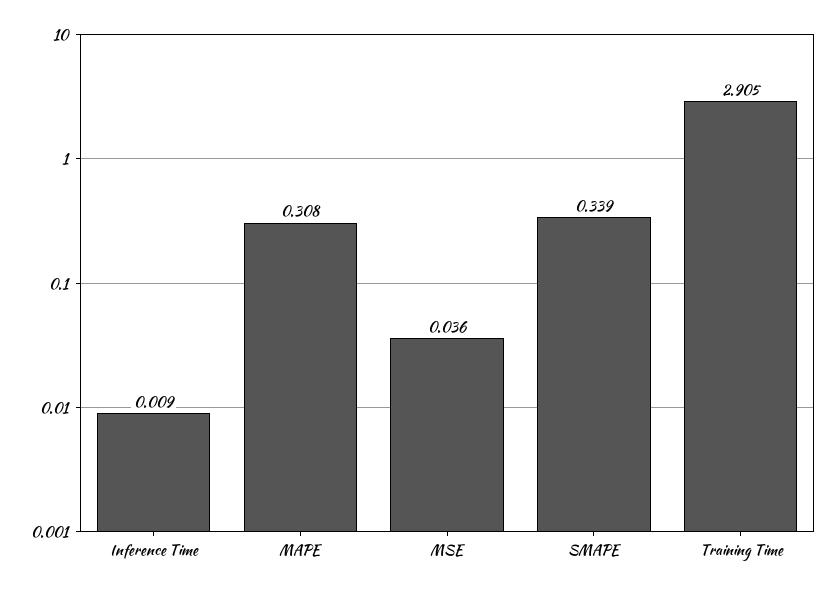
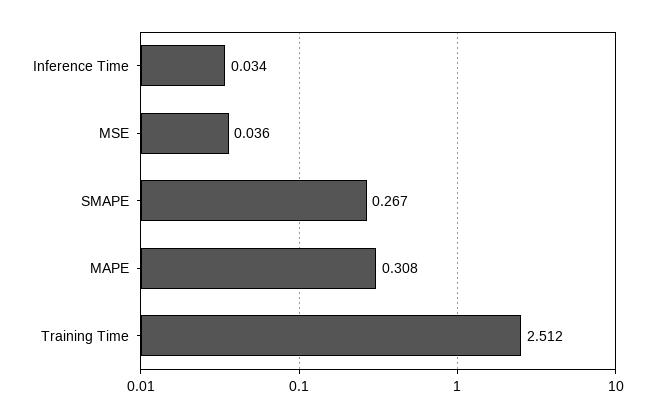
  {
-   "Inference Time": 0.009,
+   "Inference Time": 0.034,
    "MAPE": 0.308,
    "MSE": 0.036,
-   "SMAPE": 0.339,
+   "SMAPE": 0.267,
-   "Training Time": 2.905
+   "Training Time": 2.512
  }

